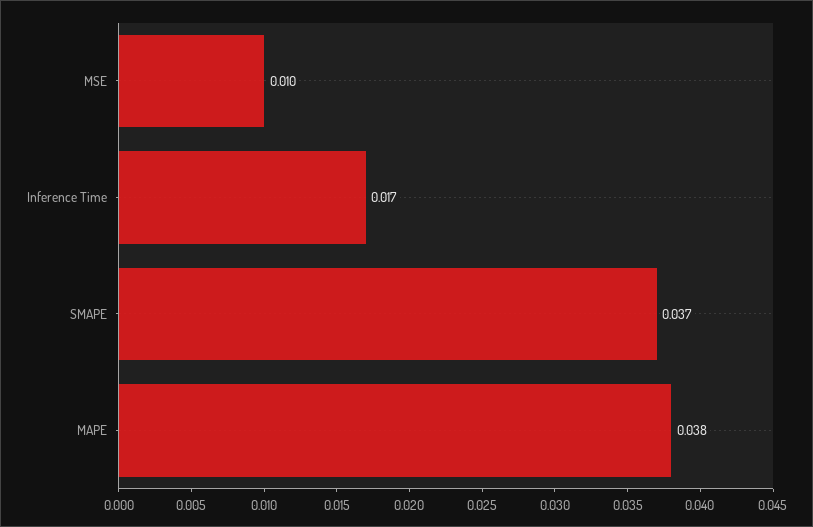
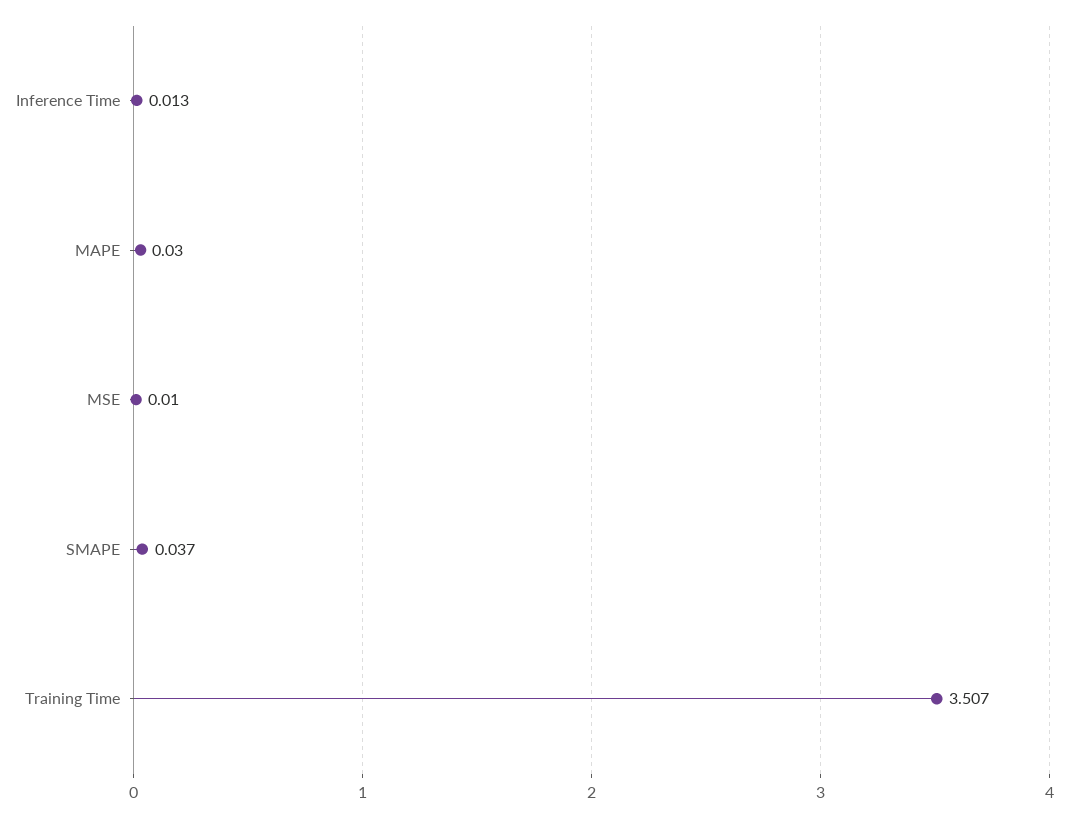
  {
    "MSE": 0.01,
-   "Inference Time": 0.017,
+   "Inference Time": 0.013,
    "SMAPE": 0.037,
-   "MAPE": 0.038
+   "MAPE": 0.03,
+   "Training Time": 3.507
  }

